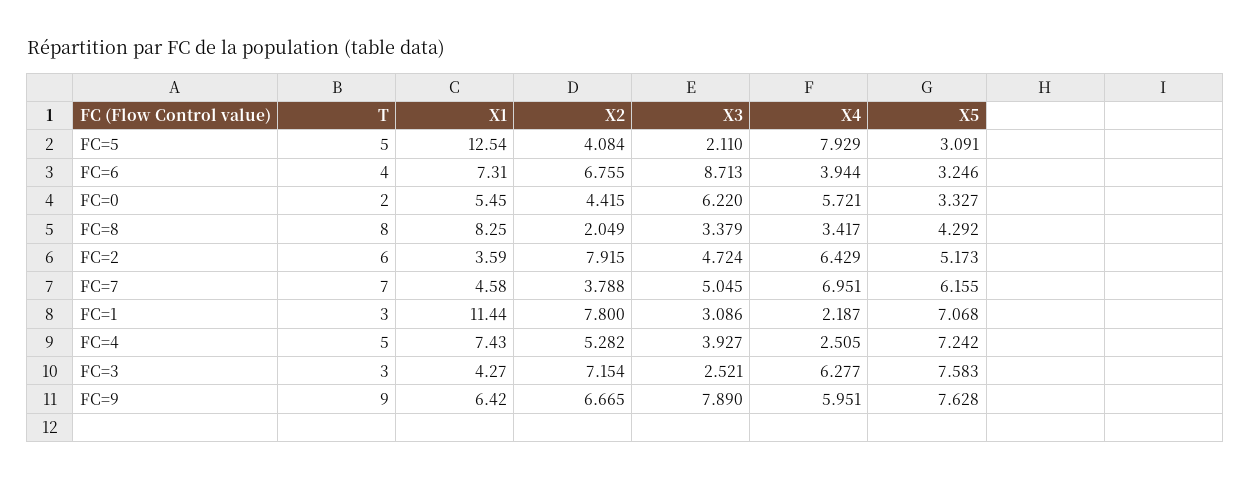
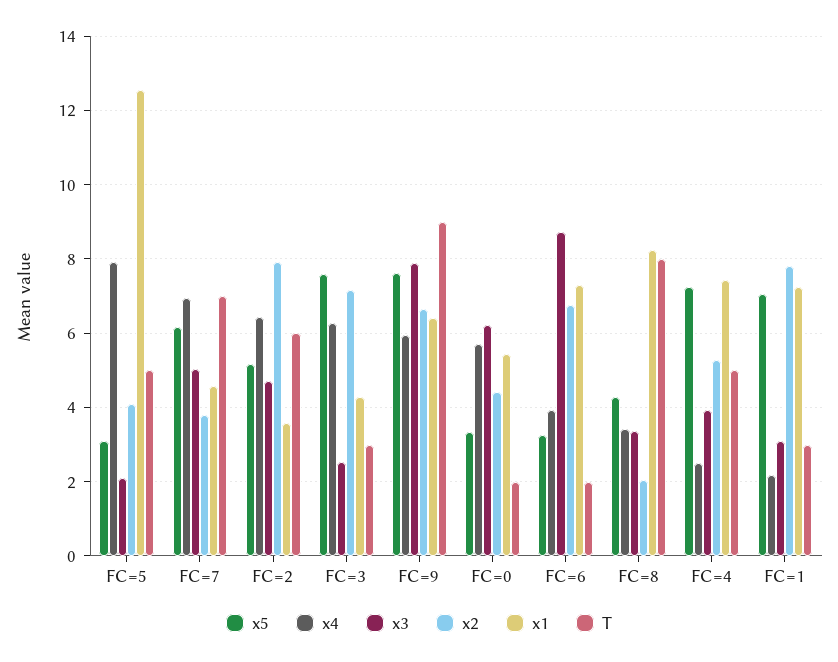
  {
    "T": {
      "FC=5": 5,
-     "FC=6": 4,
+     "FC=6": 2,
      "FC=0": 2,
      "FC=8": 8,
      "FC=2": 6,
      "FC=7": 7,
      "FC=1": 3,
      "FC=4": 5,
      "FC=3": 3,
      "FC=9": 9
    },
    "X1": {
      "FC=5": 12.54,
      "FC=6": 7.31,
      "FC=0": 5.45,
      "FC=8": 8.25,
      "FC=2": 3.59,
      "FC=7": 4.58,
-     "FC=1": 11.44,
+     "FC=1": 7.2,
      "FC=4": 7.43,
      "FC=3": 4.27,
      "FC=9": 6.42
    },
    "X2": {
      "FC=5": 4.084,
      "FC=6": 6.755,
      "FC=0": 4.415,
      "FC=8": 2.049,
      "FC=2": 7.915,
      "FC=7": 3.788,
      "FC=1": 7.8,
      "FC=4": 5.282,
      "FC=3": 7.154,
      "FC=9": 6.665
    },
    "X3": {
      "FC=5": 2.11,
      "FC=6": 8.713,
      "FC=0": 6.22,
      "FC=8": 3.379,
      "FC=2": 4.724,
      "FC=7": 5.045,
      "FC=1": 3.086,
      "FC=4": 3.927,
      "FC=3": 2.521,
      "FC=9": 7.89
    },
    "X4": {
      "FC=5": 7.929,
      "FC=6": 3.944,
      "FC=0": 5.721,
      "FC=8": 3.417,
      "FC=2": 6.429,
      "FC=7": 6.951,
      "FC=1": 2.187,
      "FC=4": 2.505,
      "FC=3": 6.277,
      "FC=9": 5.951
    },
    "X5": {
      "FC=5": 3.091,
      "FC=6": 3.246,
      "FC=0": 3.327,
      "FC=8": 4.292,
      "FC=2": 5.173,
      "FC=7": 6.155,
      "FC=1": 7.068,
      "FC=4": 7.242,
      "FC=3": 7.583,
      "FC=9": 7.628
    }
  }

